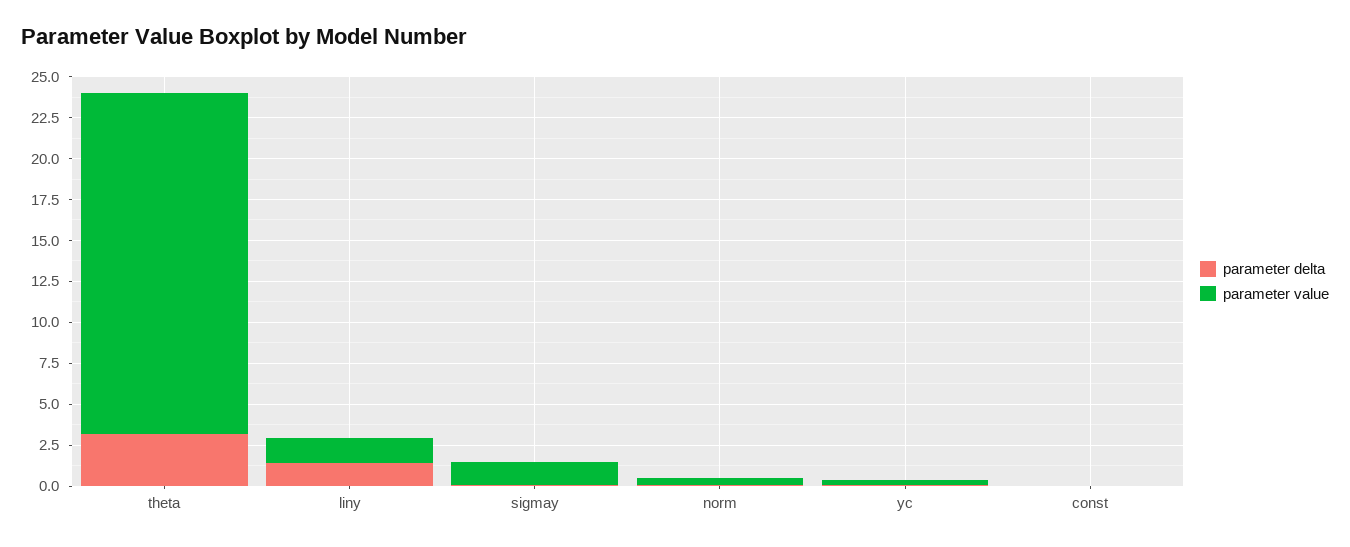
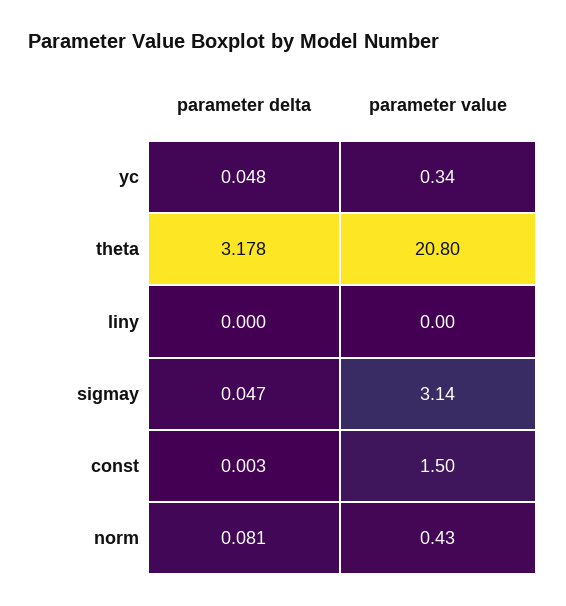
  {
    "parameter delta": {
      "theta": 3.178,
-     "liny": 1.5,
+     "liny": 0,
      "sigmay": 0.047,
      "norm": 0.081,
      "yc": 0.048,
      "const": 0.003
    },
    "parameter value": {
      "theta": 20.8,
-     "liny": 1.5,
+     "liny": 0,
-     "sigmay": 1.5,
+     "sigmay": 3.14,
      "norm": 0.43,
      "yc": 0.34,
-     "const": 0
+     "const": 1.5
    }
  }

